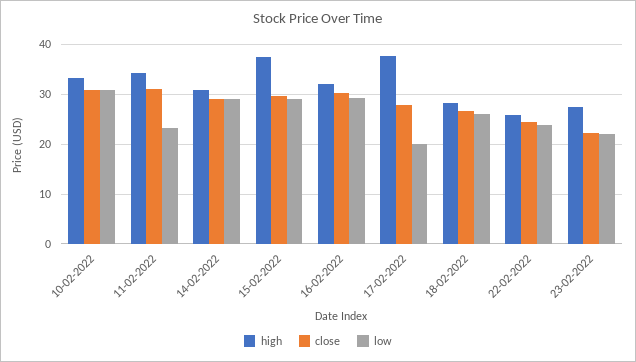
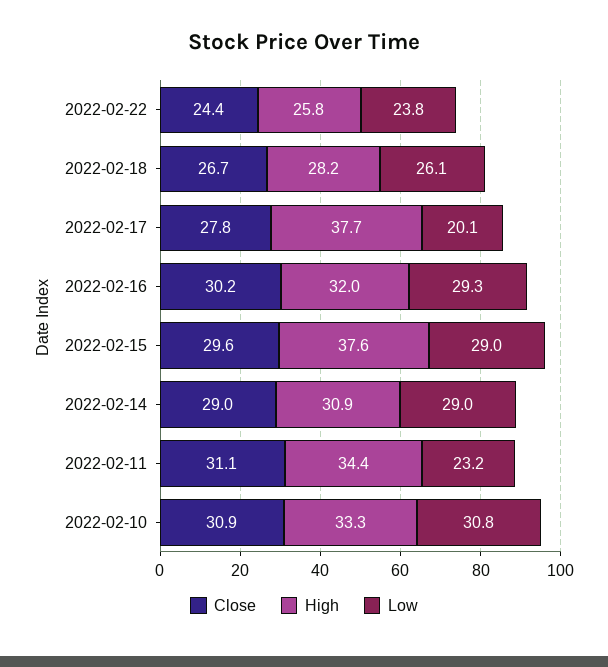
  {
    "high": {
      "10-02-2022": 33.3,
      "11-02-2022": 34.4,
      "14-02-2022": 30.9,
      "15-02-2022": 37.6,
      "16-02-2022": 32,
      "17-02-2022": 37.7,
      "18-02-2022": 28.2,
-     "22-02-2022": 25.8,
+     "22-02-2022": 25.8
-     "23-02-2022": 28
    },
    "close": {
      "10-02-2022": 30.9,
      "11-02-2022": 31.1,
      "14-02-2022": 29,
      "15-02-2022": 29.6,
      "16-02-2022": 30.2,
      "17-02-2022": 27.8,
      "18-02-2022": 26.7,
-     "22-02-2022": 24.4,
+     "22-02-2022": 24.4
-     "23-02-2022": 22
    },
    "low": {
      "10-02-2022": 30.8,
      "11-02-2022": 23.2,
      "14-02-2022": 29,
      "15-02-2022": 29,
      "16-02-2022": 29.3,
      "17-02-2022": 20.1,
      "18-02-2022": 26.1,
-     "22-02-2022": 23.8,
+     "22-02-2022": 23.8
-     "23-02-2022": 22
    }
  }

